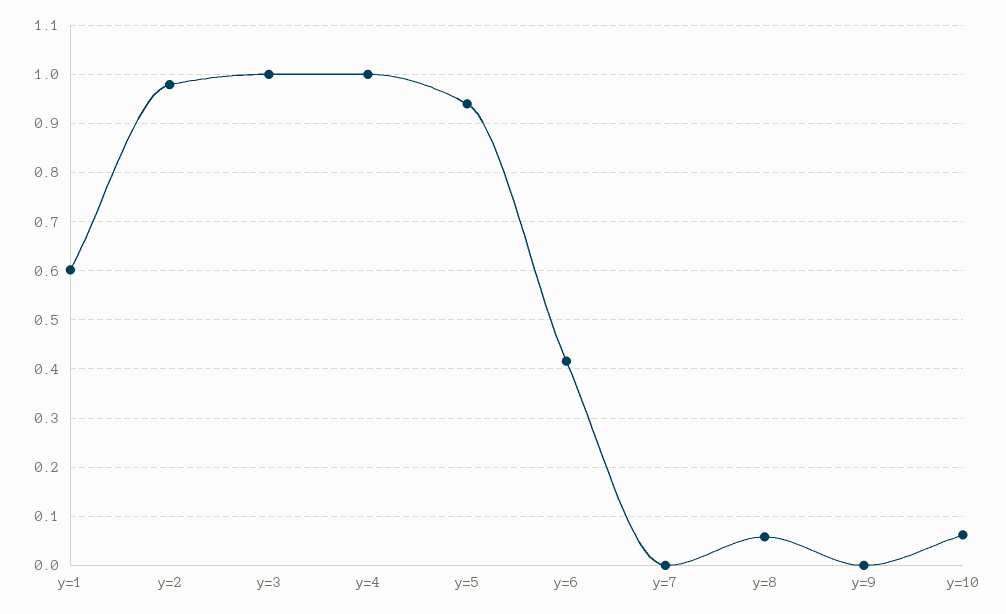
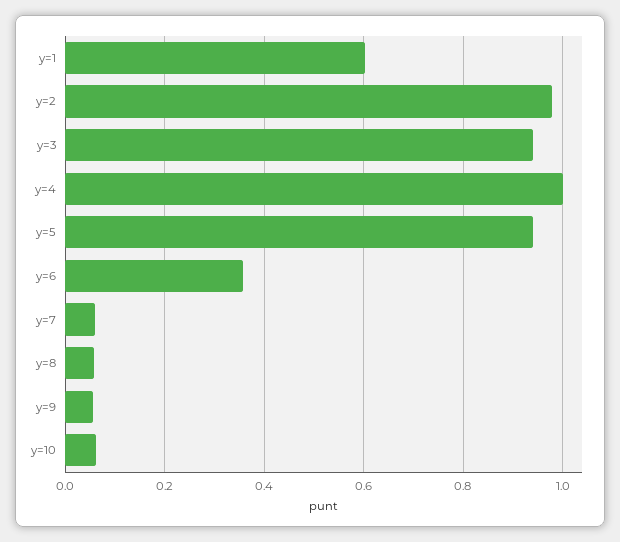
  {
    "y=1": 0.6,
    "y=2": 0.98,
-   "y=3": 1,
+   "y=3": 0.94,
    "y=4": 1,
    "y=5": 0.94,
-   "y=6": 0.42,
+   "y=6": 0.36,
-   "y=7": 0,
+   "y=7": 0.06,
    "y=8": 0.06,
-   "y=9": 0,
+   "y=9": 0.06,
    "y=10": 0.06
  }

